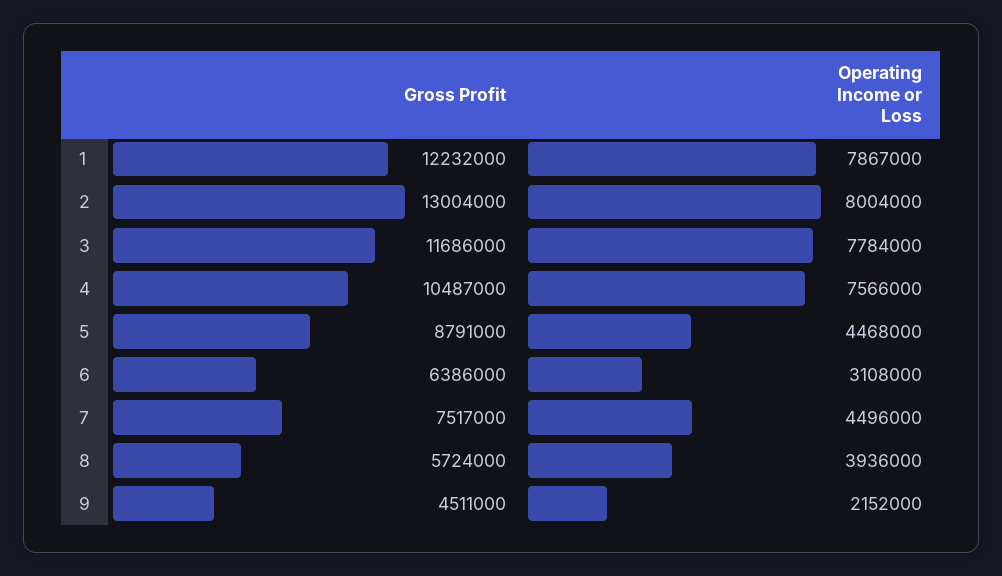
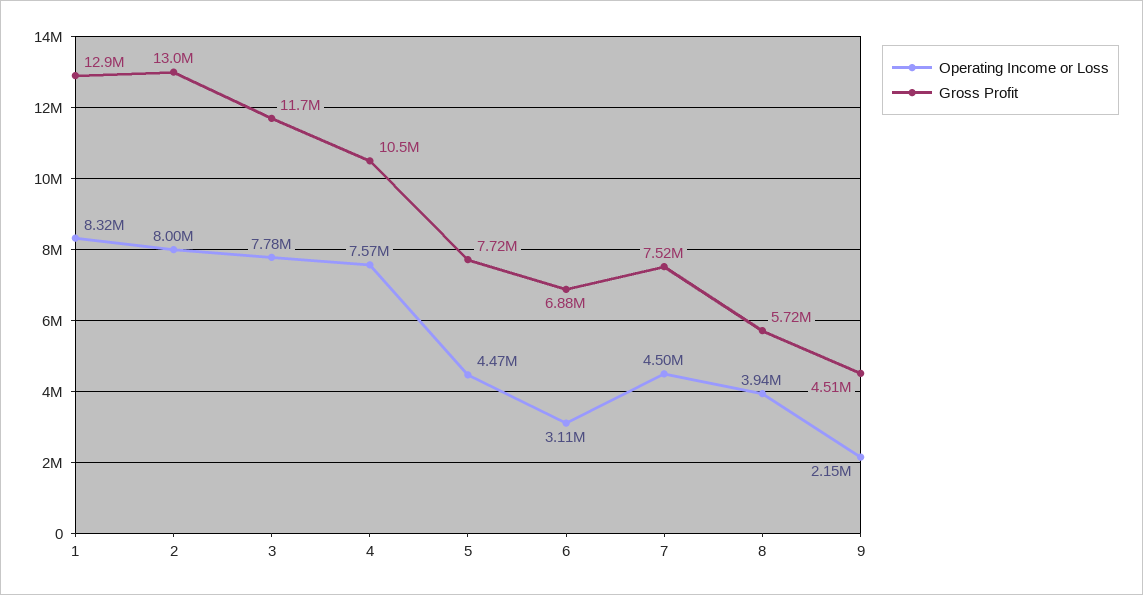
  {
    "Gross Profit": {
-     "1": 12232000,
+     "1": 12900000,
      "2": 13004000,
      "3": 11686000,
      "4": 10487000,
-     "5": 8791000,
+     "5": 7720000,
-     "6": 6386000,
+     "6": 6880000,
      "7": 7517000,
      "8": 5724000,
      "9": 4511000
    },
    "Operating Income or Loss": {
-     "1": 7867000,
+     "1": 8320000,
      "2": 8004000,
      "3": 7784000,
      "4": 7566000,
      "5": 4468000,
      "6": 3108000,
      "7": 4496000,
      "8": 3936000,
      "9": 2152000
    }
  }

